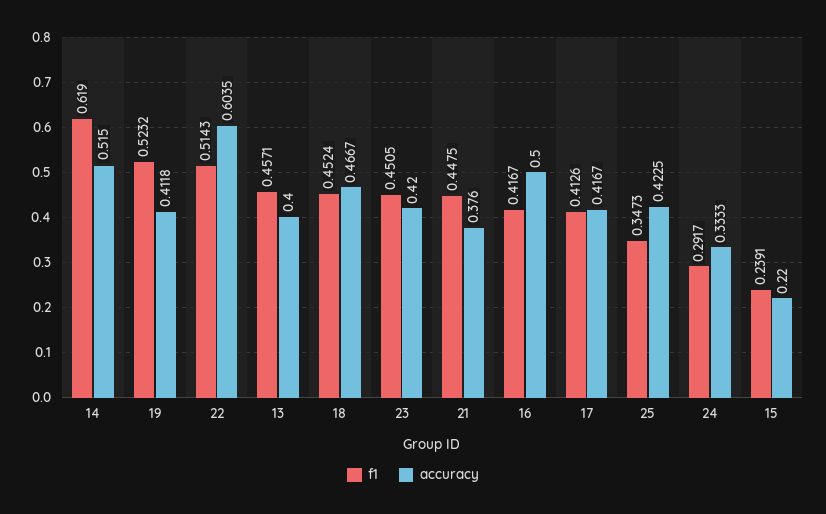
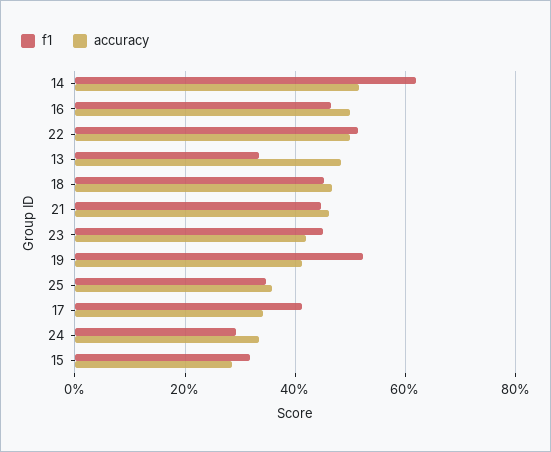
  {
    "f1": {
      "14": 0.619,
      "19": 0.5232,
      "22": 0.5143,
-     "13": 0.4571,
+     "13": 0.34,
      "18": 0.4524,
      "23": 0.4505,
      "21": 0.4475,
-     "16": 0.4167,
+     "16": 0.46,
      "17": 0.4126,
      "25": 0.3473,
      "24": 0.2917,
-     "15": 0.2391
+     "15": 0.32
    },
    "accuracy": {
      "14": 0.515,
      "19": 0.4118,
-     "22": 0.6035,
+     "22": 0.5,
-     "13": 0.4,
+     "13": 0.48,
      "18": 0.4667,
      "23": 0.42,
-     "21": 0.376,
+     "21": 0.46,
      "16": 0.5,
-     "17": 0.4167,
+     "17": 0.34,
-     "25": 0.4225,
+     "25": 0.36,
      "24": 0.3333,
-     "15": 0.22
+     "15": 0.28
    }
  }

